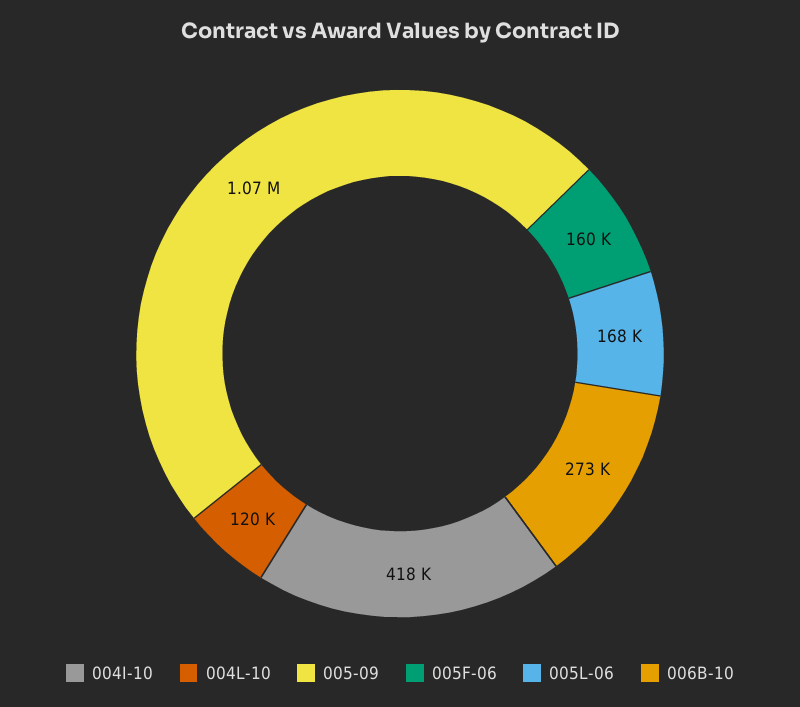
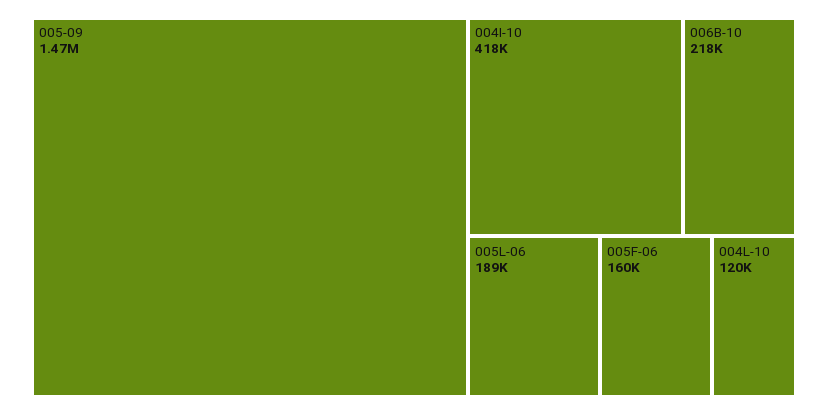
  {
    "004I-10": 418000,
    "004L-10": 120000,
-   "005-09": 1070000,
+   "005-09": 1470000,
    "005F-06": 160000,
-   "005L-06": 168000,
+   "005L-06": 189000,
-   "006B-10": 273000
+   "006B-10": 218000
  }

